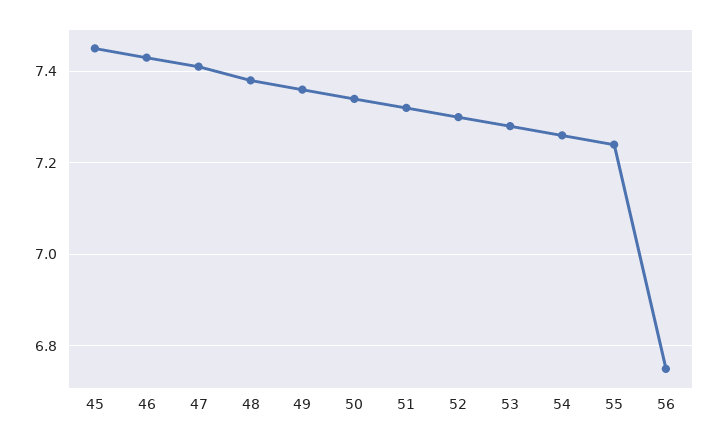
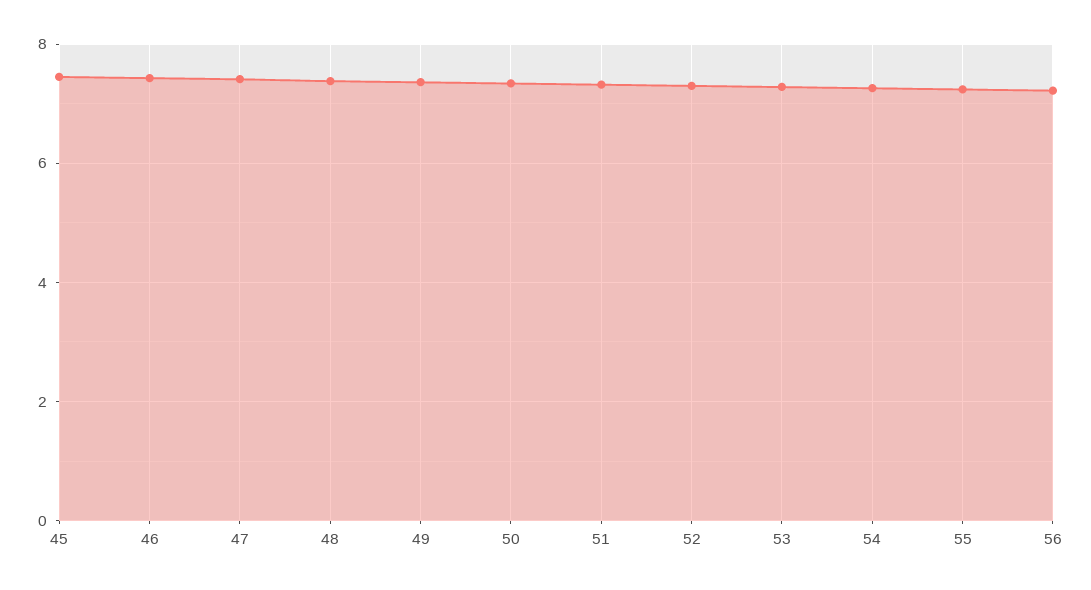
  {
    "45": 7.45,
    "46": 7.45,
    "47": 7.4,
    "48": 7.4,
    "49": 7.35,
    "50": 7.35,
    "51": 7.3,
    "52": 7.3,
    "53": 7.3,
    "54": 7.25,
    "55": 7.25,
-   "56": 6.75
+   "56": 7.2
  }

